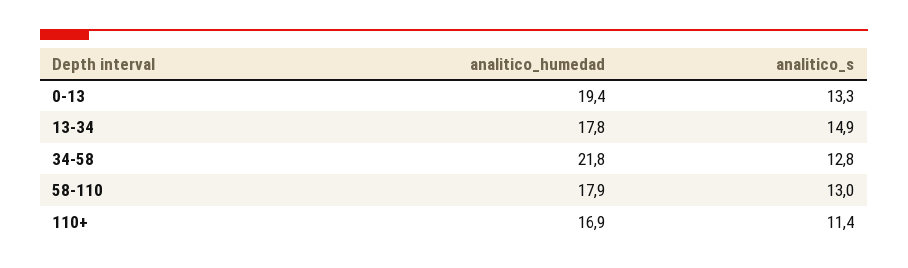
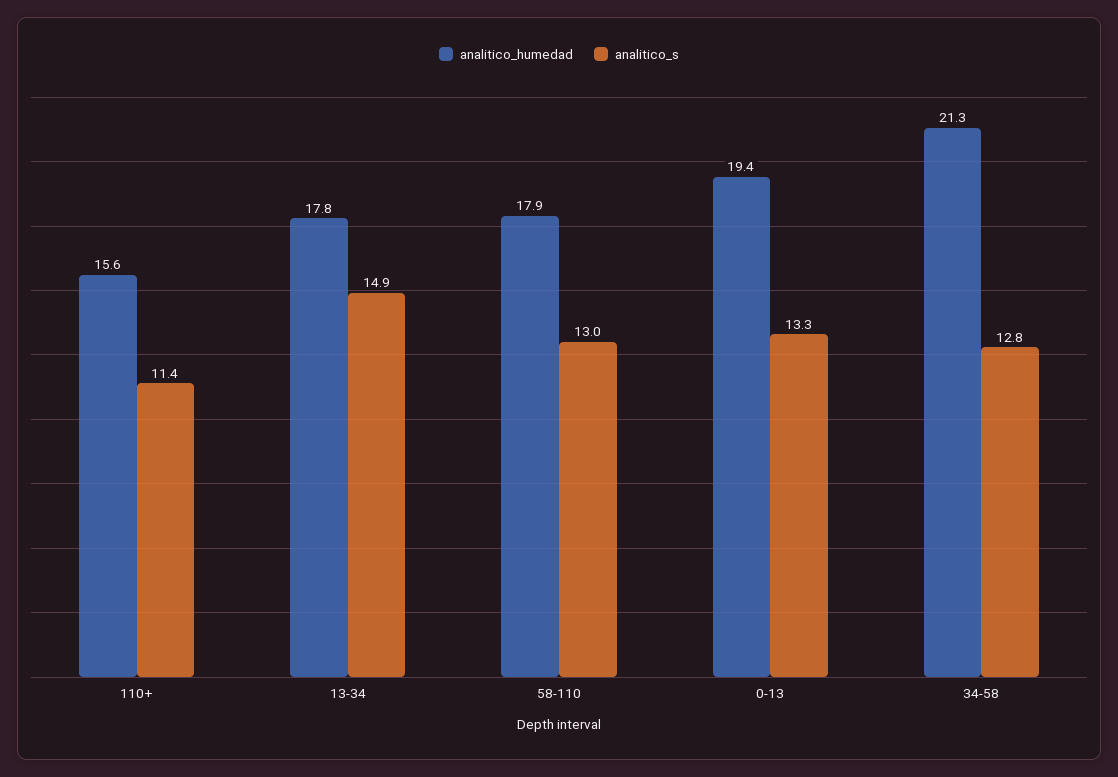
  {
    "analitico_humedad": {
      "0-13": 19.4,
      "13-34": 17.8,
-     "34-58": 21.8,
+     "34-58": 21.3,
      "58-110": 17.9,
-     "110+": 16.9
+     "110+": 15.6
    },
    "analitico_s": {
      "0-13": 13.3,
      "13-34": 14.9,
      "34-58": 12.8,
      "58-110": 13,
      "110+": 11.4
    }
  }

